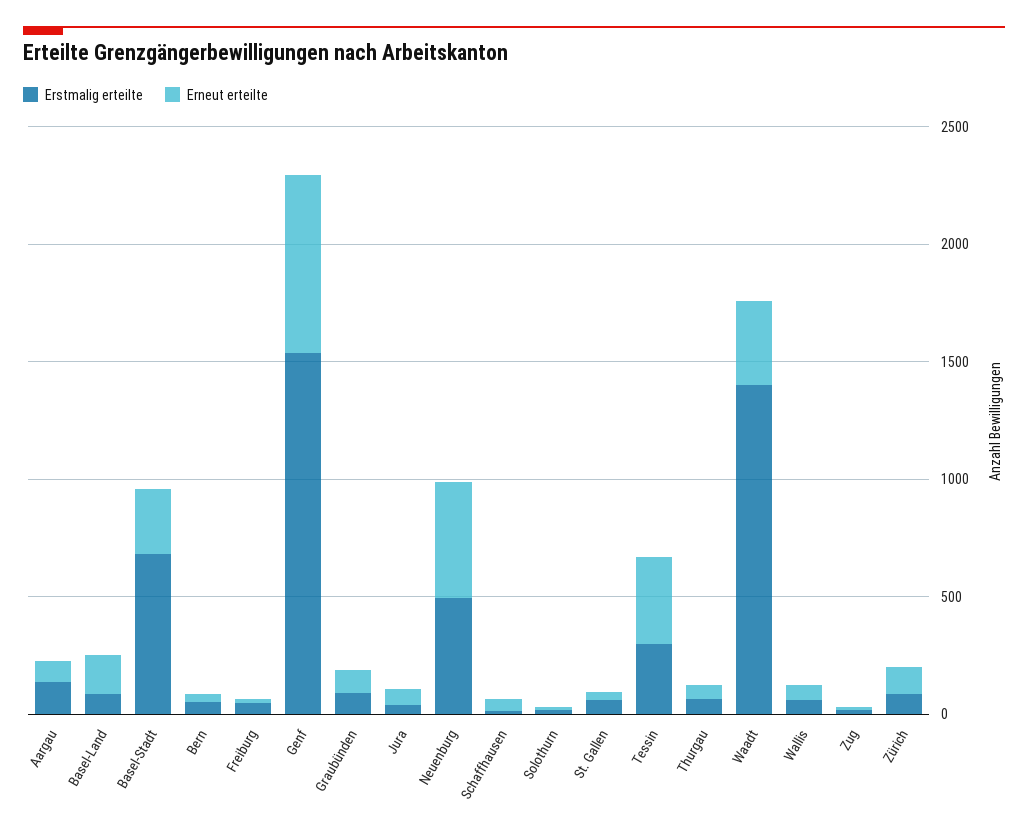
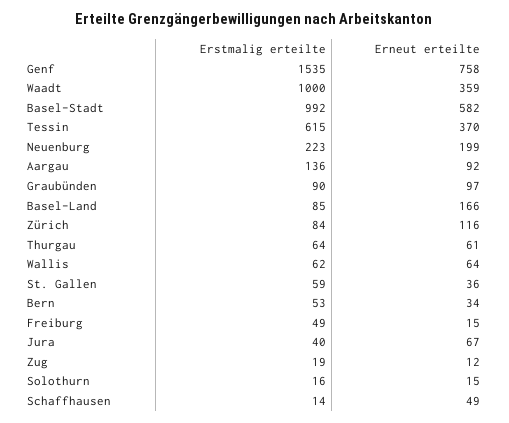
  {
    "Erstmalig erteilte": {
      "Aargau": 136,
      "Basel-Land": 85,
-     "Basel-Stadt": 700,
+     "Basel-Stadt": 992,
      "Bern": 53,
      "Freiburg": 49,
      "Genf": 1535,
      "Graubünden": 90,
      "Jura": 40,
-     "Neuenburg": 500,
+     "Neuenburg": 223,
      "Schaffhausen": 14,
      "Solothurn": 16,
      "St. Gallen": 59,
-     "Tessin": 300,
+     "Tessin": 615,
      "Thurgau": 64,
-     "Waadt": 1400,
+     "Waadt": 1000,
      "Wallis": 62,
      "Zug": 19,
      "Zürich": 84
    },
    "Erneut erteilte": {
      "Aargau": 92,
      "Basel-Land": 166,
-     "Basel-Stadt": 300,
+     "Basel-Stadt": 582,
      "Bern": 34,
      "Freiburg": 15,
      "Genf": 758,
      "Graubünden": 97,
      "Jura": 67,
-     "Neuenburg": 500,
+     "Neuenburg": 199,
      "Schaffhausen": 49,
      "Solothurn": 15,
      "St. Gallen": 36,
      "Tessin": 370,
      "Thurgau": 61,
      "Waadt": 359,
      "Wallis": 64,
      "Zug": 12,
      "Zürich": 116
    }
  }

